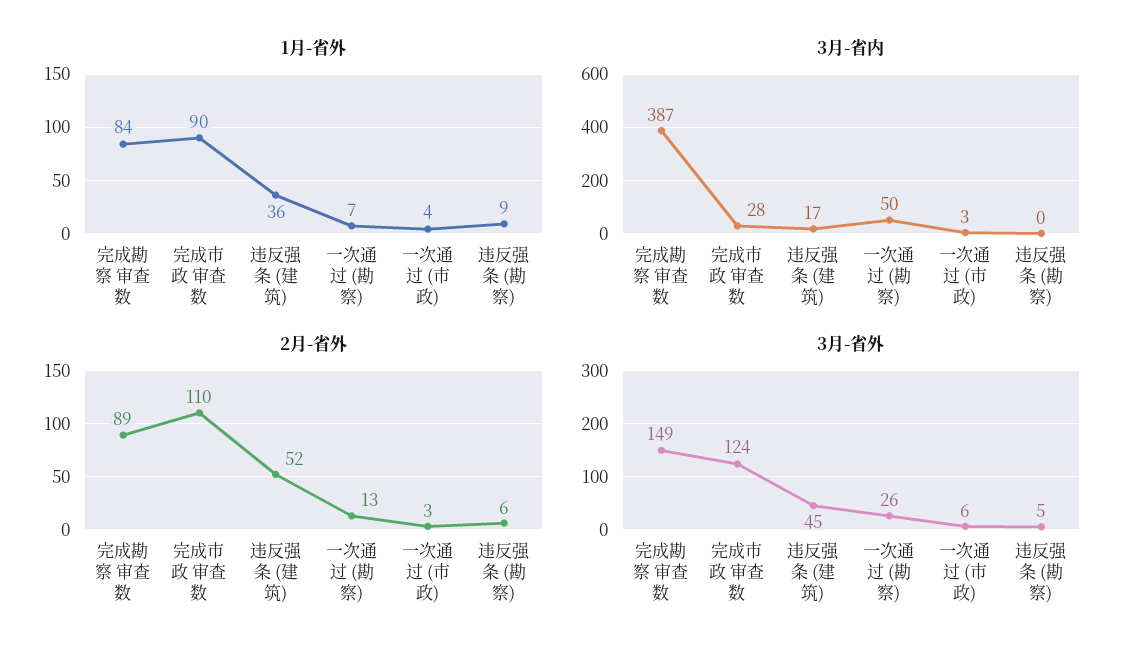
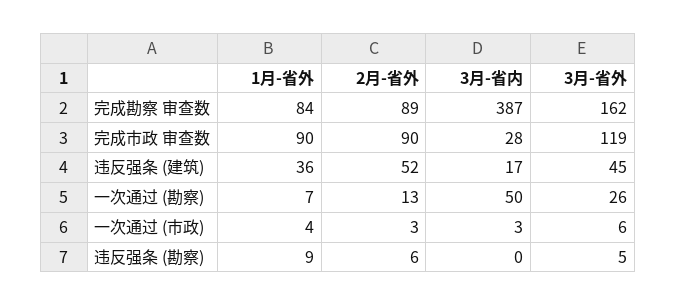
  {
    "1月-省外": {
      "完成勘察 审查数": 84,
      "完成市政 审查数": 90,
      "违反强条 (建筑)": 36,
      "一次通过 (勘察)": 7,
      "一次通过 (市政)": 4,
      "违反强条 (勘察)": 9
    },
    "3月-省内": {
      "完成勘察 审查数": 387,
      "完成市政 审查数": 28,
      "违反强条 (建筑)": 17,
      "一次通过 (勘察)": 50,
      "一次通过 (市政)": 3,
      "违反强条 (勘察)": 0
    },
    "2月-省外": {
      "完成勘察 审查数": 89,
-     "完成市政 审查数": 110,
+     "完成市政 审查数": 90,
      "违反强条 (建筑)": 52,
      "一次通过 (勘察)": 13,
      "一次通过 (市政)": 3,
      "违反强条 (勘察)": 6
    },
    "3月-省外": {
-     "完成勘察 审查数": 149,
+     "完成勘察 审查数": 162,
-     "完成市政 审查数": 124,
+     "完成市政 审查数": 119,
      "违反强条 (建筑)": 45,
      "一次通过 (勘察)": 26,
      "一次通过 (市政)": 6,
      "违反强条 (勘察)": 5
    }
  }

